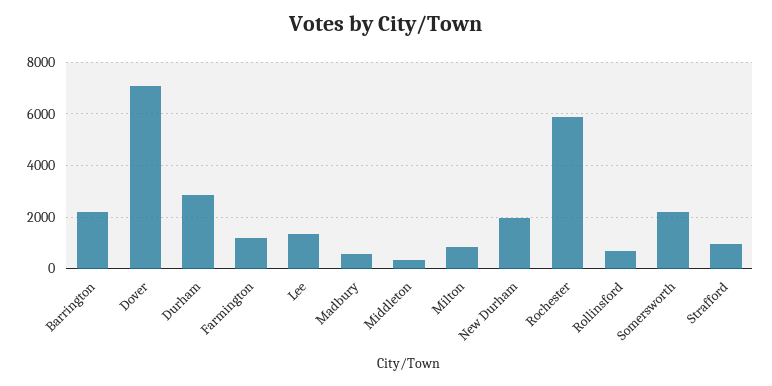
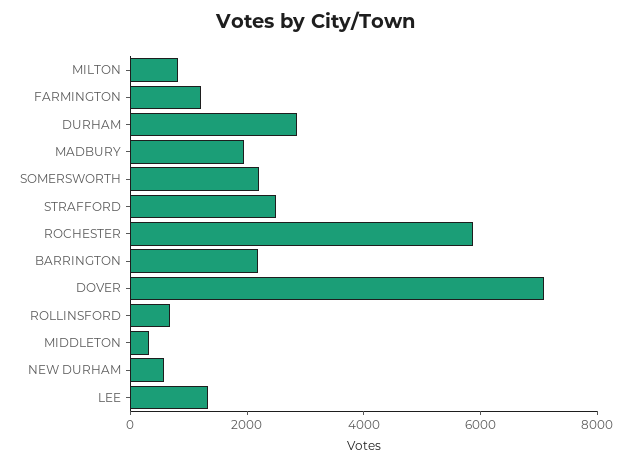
  {
    "Barrington": 2250,
    "Dover": 7000,
    "Durham": 2750,
    "Farmington": 1250,
    "Lee": 1250,
-   "Madbury": 500,
+   "Madbury": 2000,
    "Middleton": 250,
    "Milton": 750,
-   "New Durham": 2000,
+   "New Durham": 500,
    "Rochester": 6000,
    "Rollinsford": 750,
    "Somersworth": 2250,
-   "Strafford": 1000
+   "Strafford": 2500
  }

